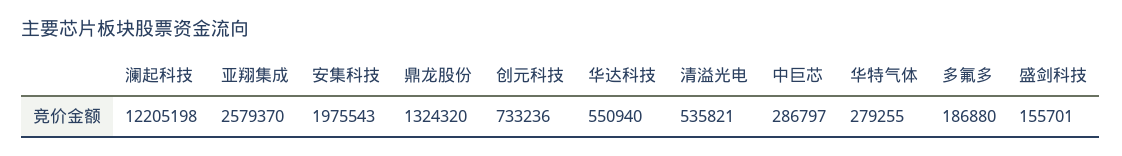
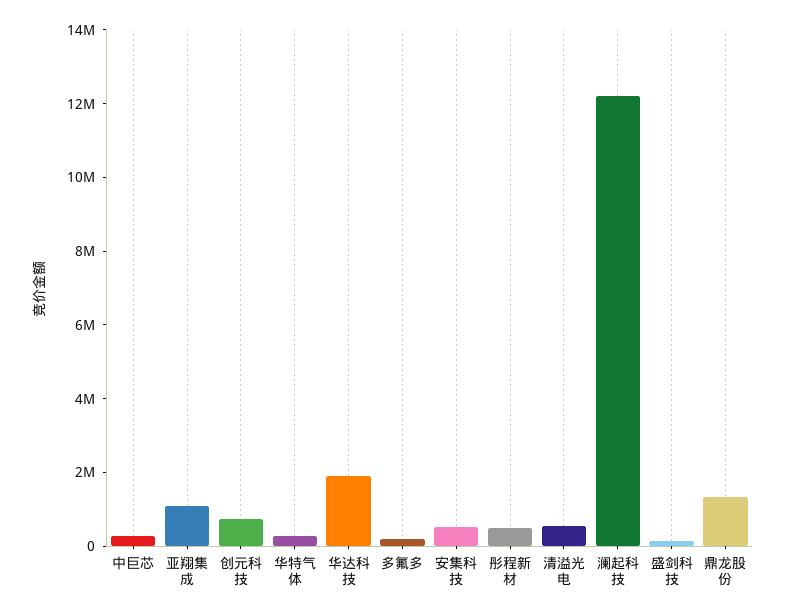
  {
    "澜起科技": 12205198,
-   "亚翔集成": 2579370,
+   "亚翔集成": 1000000,
-   "安集科技": 1975543,
+   "安集科技": 500000,
    "鼎龙股份": 1324320,
    "创元科技": 733236,
-   "华达科技": 550940,
+   "华达科技": 2000000,
    "清溢光电": 535821,
    "中巨芯": 286797,
    "华特气体": 279255,
    "多氟多": 186880,
-   "盛剑科技": 155701
+   "盛剑科技": 155701,
+   "彤程新材": 500000
  }

